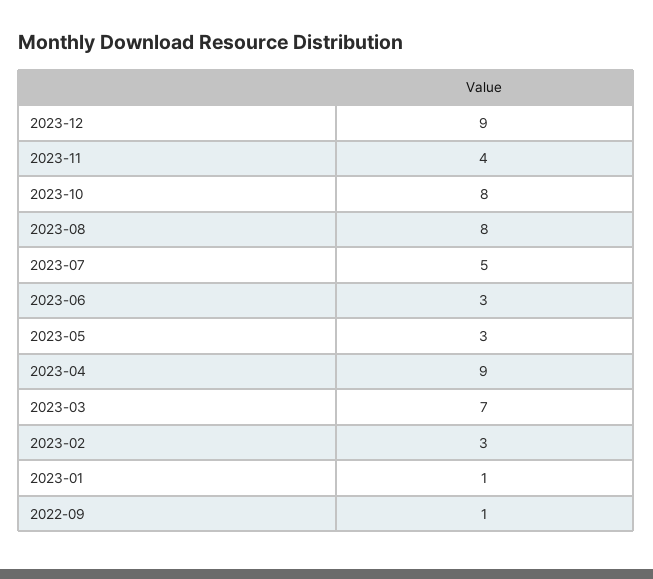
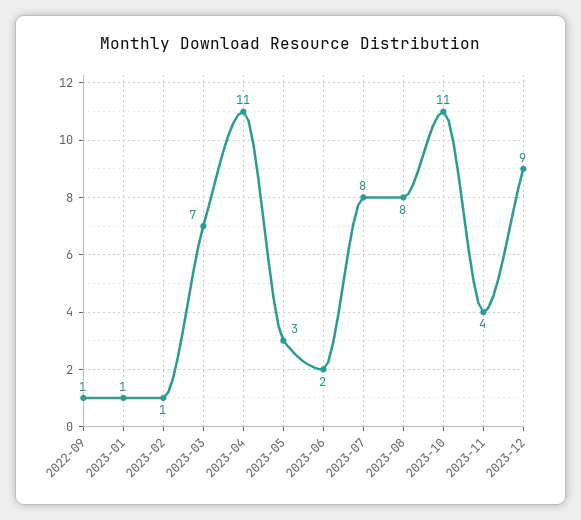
  {
    "2023-12": 9,
    "2023-11": 4,
-   "2023-10": 8,
+   "2023-10": 11,
    "2023-08": 8,
-   "2023-07": 5,
+   "2023-07": 8,
-   "2023-06": 3,
+   "2023-06": 2,
    "2023-05": 3,
-   "2023-04": 9,
+   "2023-04": 11,
    "2023-03": 7,
-   "2023-02": 3,
+   "2023-02": 1,
    "2023-01": 1,
    "2022-09": 1
  }

